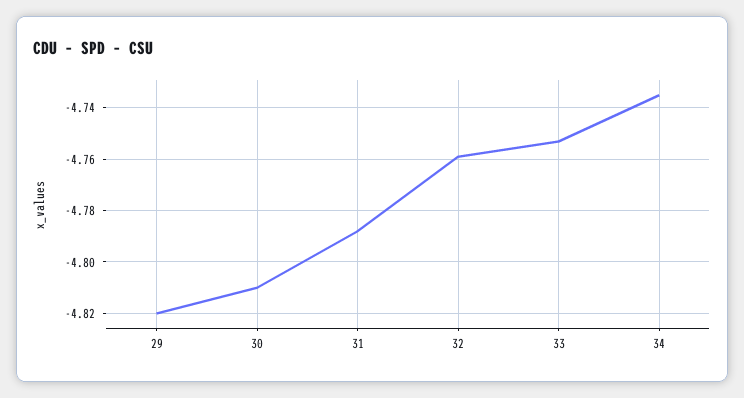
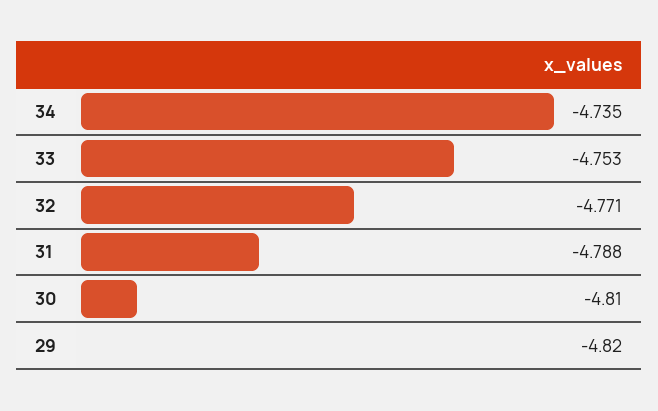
  {
    "29": -4.82,
    "30": -4.81,
    "31": -4.788,
-   "32": -4.76,
+   "32": -4.771,
    "33": -4.753,
    "34": -4.735
  }

